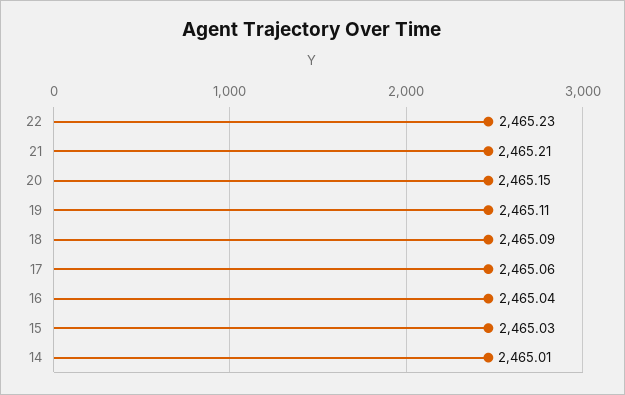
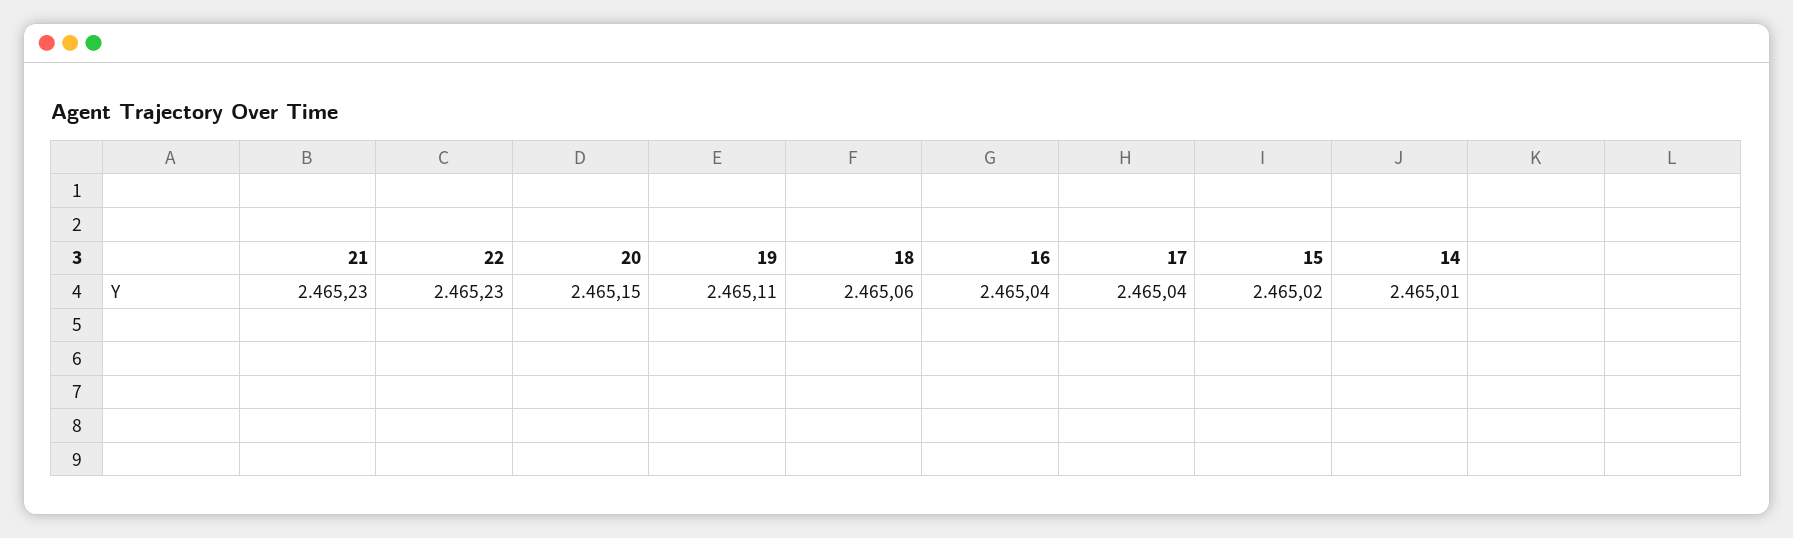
  {
    "22": 2465.23,
-   "21": 2465.21,
+   "21": 2465.23,
    "20": 2465.15,
    "19": 2465.11,
-   "18": 2465.09,
+   "18": 2465.06,
-   "17": 2465.06,
+   "17": 2465.04,
    "16": 2465.04,
-   "15": 2465.03,
+   "15": 2465.02,
    "14": 2465.01
  }

